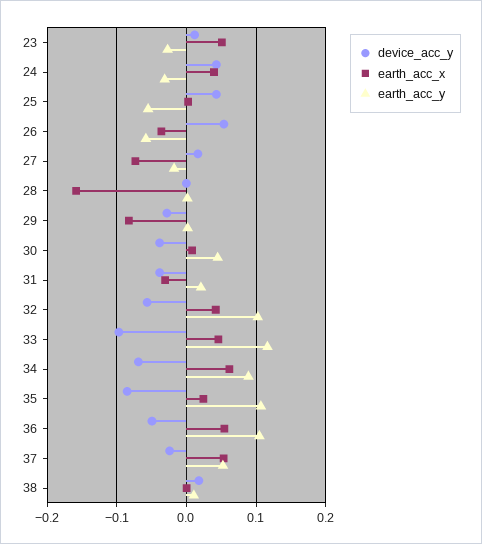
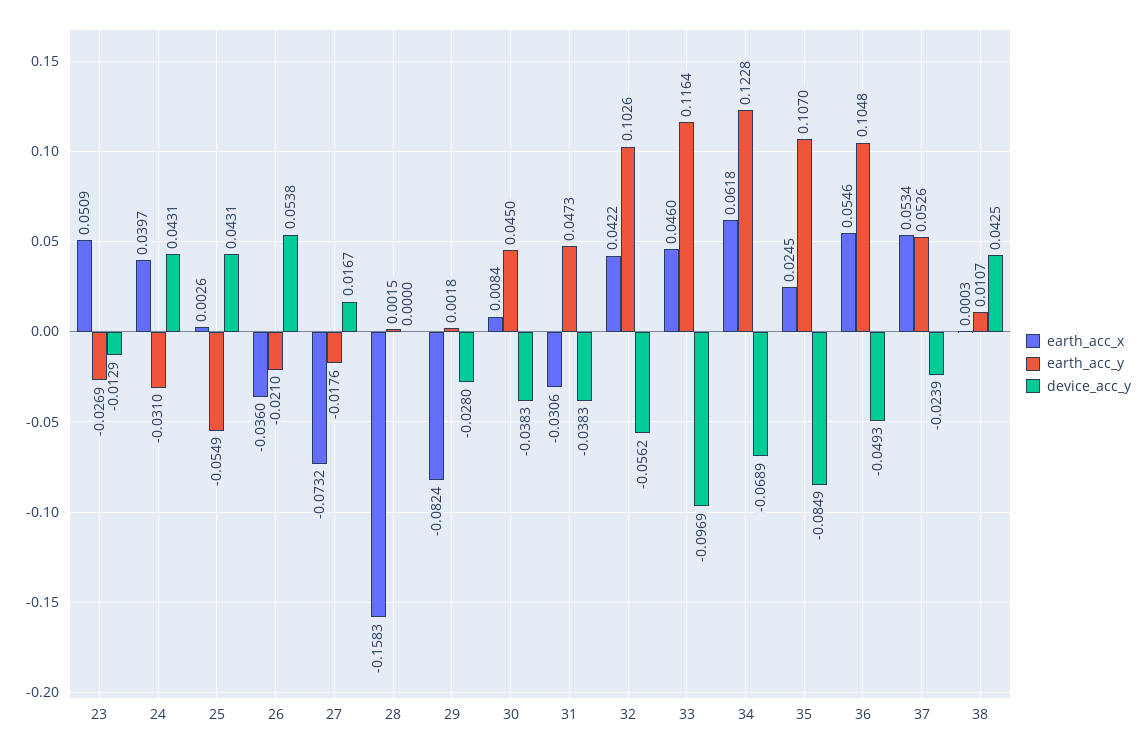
  {
    "device_acc_y": {
-     "23": 0.01,
+     "23": -0.0129,
      "24": 0.0431,
      "25": 0.0431,
      "26": 0.0538,
      "27": 0.0167,
      "28": 0,
      "29": -0.028,
      "30": -0.0383,
      "31": -0.0383,
      "32": -0.0562,
      "33": -0.0969,
      "34": -0.0689,
      "35": -0.0849,
      "36": -0.0493,
      "37": -0.0239,
-     "38": 0.02
+     "38": 0.0425
    },
    "earth_acc_x": {
      "23": 0.0509,
      "24": 0.0397,
      "25": 0.0026,
      "26": -0.036,
      "27": -0.0732,
      "28": -0.1583,
      "29": -0.0824,
      "30": 0.0084,
      "31": -0.0306,
      "32": 0.0422,
      "33": 0.046,
      "34": 0.0618,
      "35": 0.0245,
      "36": 0.0546,
      "37": 0.0534,
      "38": 0.0003
    },
    "earth_acc_y": {
      "23": -0.0269,
      "24": -0.031,
      "25": -0.0549,
-     "26": -0.06,
+     "26": -0.021,
      "27": -0.0176,
      "28": 0.0015,
      "29": 0.0018,
      "30": 0.045,
-     "31": 0.02,
+     "31": 0.0473,
      "32": 0.1026,
      "33": 0.1164,
-     "34": 0.09,
+     "34": 0.1228,
      "35": 0.107,
      "36": 0.1048,
      "37": 0.0526,
      "38": 0.0107
    }
  }

